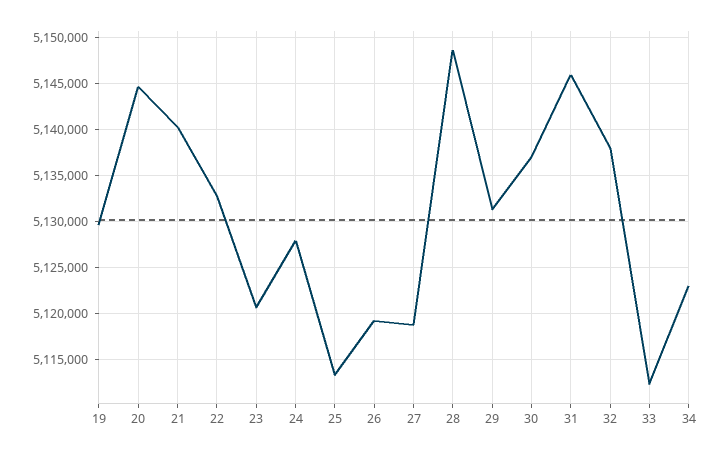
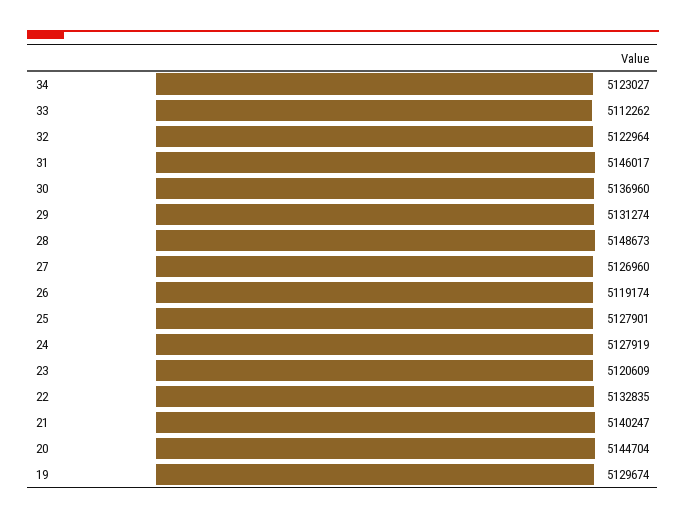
  {
    "19": 5129674,
    "20": 5144704,
    "21": 5140247,
    "22": 5132835,
    "23": 5120609,
    "24": 5127919,
-   "25": 5113000,
+   "25": 5127901,
    "26": 5119174,
-   "27": 5119000,
+   "27": 5126960,
    "28": 5148673,
    "29": 5131274,
    "30": 5136960,
    "31": 5146017,
-   "32": 5138000,
+   "32": 5122964,
    "33": 5112262,
    "34": 5123027
  }

